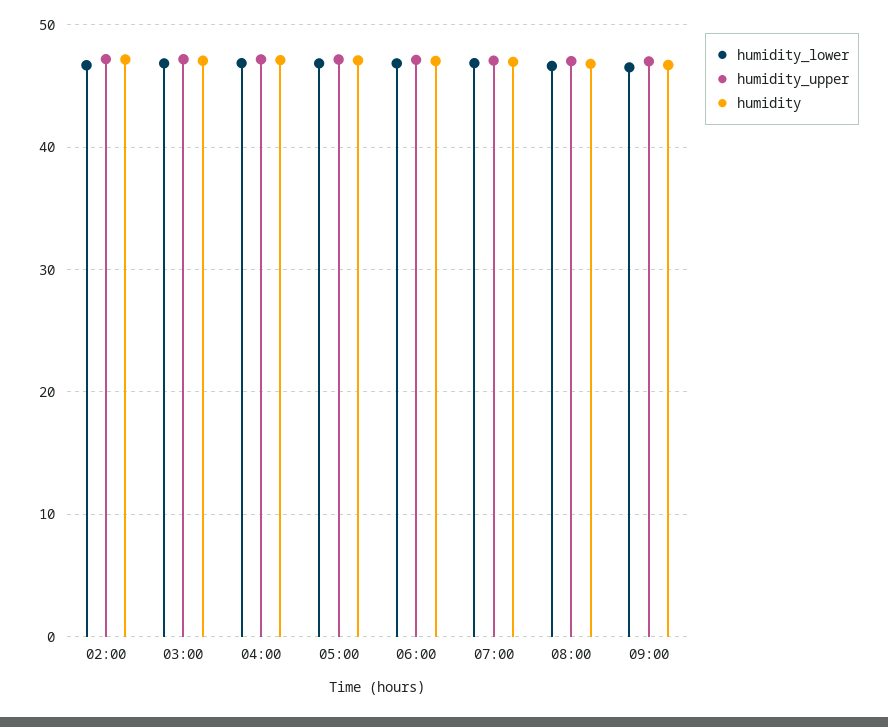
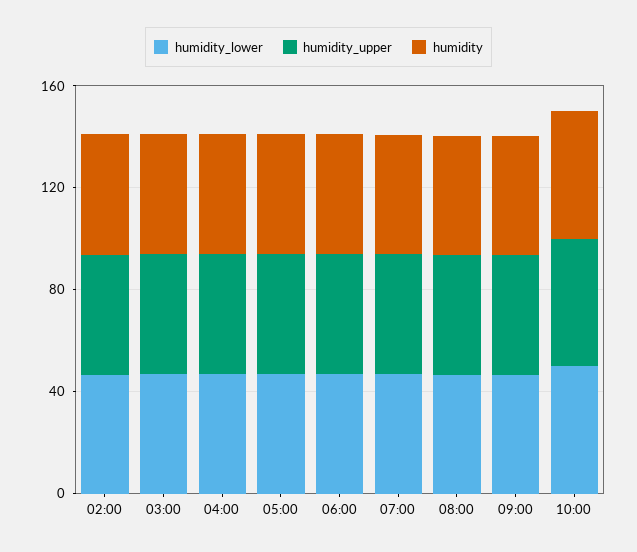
  {
    "humidity_lower": {
      "02:00": 47,
      "03:00": 47,
      "04:00": 47,
      "05:00": 47,
      "06:00": 47,
      "07:00": 47,
      "08:00": 47,
-     "09:00": 47
+     "09:00": 47,
+     "10:00": 50
    },
    "humidity_upper": {
      "02:00": 47,
      "03:00": 47,
      "04:00": 47,
      "05:00": 47,
      "06:00": 47,
      "07:00": 47,
      "08:00": 47,
-     "09:00": 47
+     "09:00": 47,
+     "10:00": 50
    },
    "humidity": {
      "02:00": 47,
      "03:00": 47,
      "04:00": 47,
      "05:00": 47,
      "06:00": 47,
      "07:00": 47,
      "08:00": 47,
-     "09:00": 47
+     "09:00": 47,
+     "10:00": 50
    }
  }

